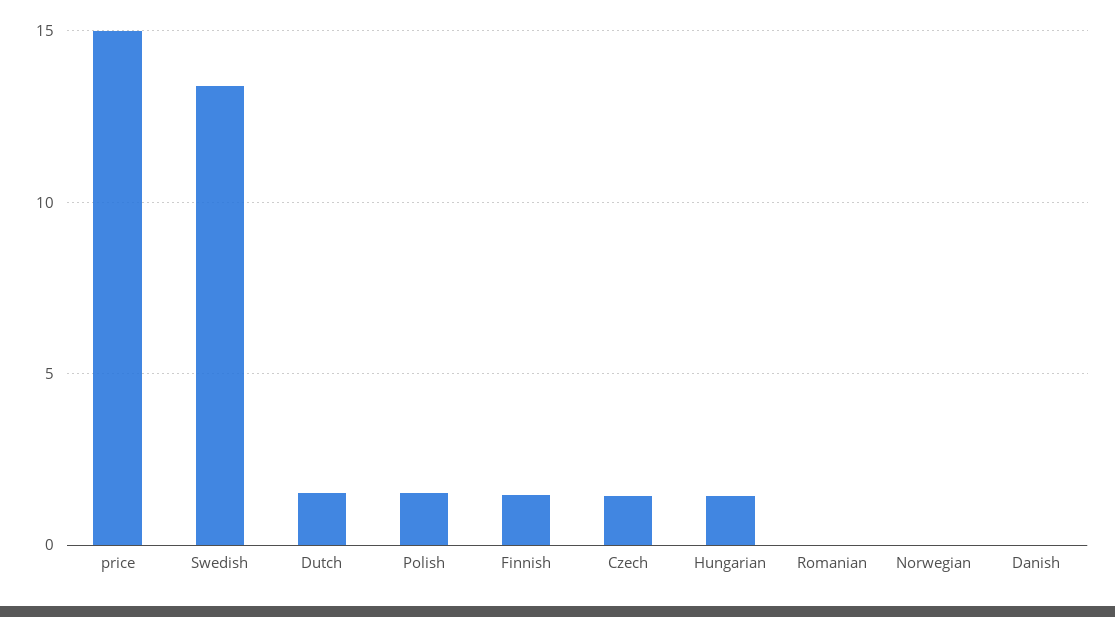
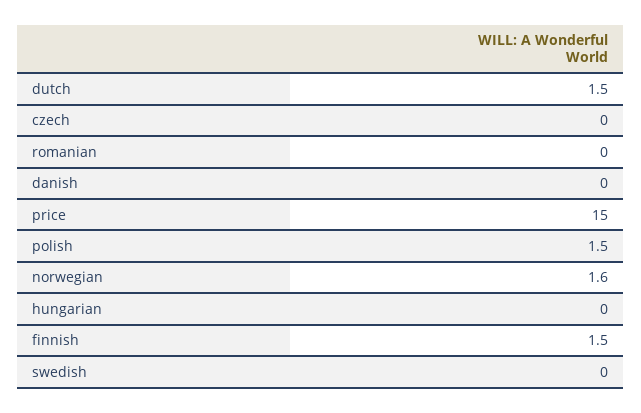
  {
    "price": 15,
-   "Swedish": 13.5,
+   "Swedish": 0,
    "Dutch": 1.5,
    "Polish": 1.5,
    "Finnish": 1.5,
-   "Czech": 1.5,
+   "Czech": 0,
-   "Hungarian": 1.5,
+   "Hungarian": 0,
    "Romanian": 0,
-   "Norwegian": 0,
+   "Norwegian": 1.6,
    "Danish": 0
  }

